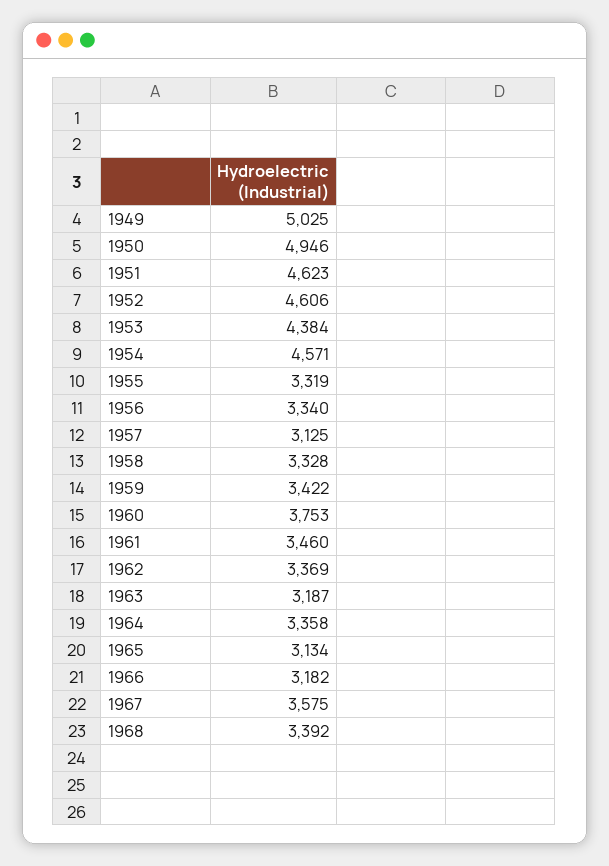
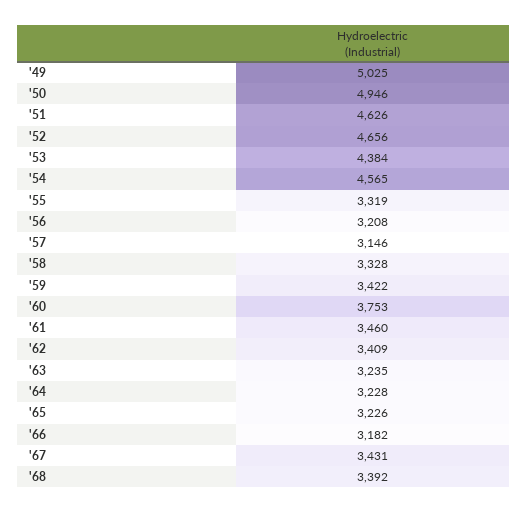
  {
    "1949": 5025,
    "1950": 4946,
-   "1951": 4623,
+   "1951": 4626,
-   "1952": 4606,
+   "1952": 4656,
    "1953": 4384,
-   "1954": 4571,
+   "1954": 4565,
    "1955": 3319,
-   "1956": 3340,
+   "1956": 3208,
-   "1957": 3125,
+   "1957": 3146,
    "1958": 3328,
    "1959": 3422,
    "1960": 3753,
    "1961": 3460,
-   "1962": 3369,
+   "1962": 3409,
-   "1963": 3187,
+   "1963": 3235,
-   "1964": 3358,
+   "1964": 3228,
-   "1965": 3134,
+   "1965": 3226,
    "1966": 3182,
-   "1967": 3575,
+   "1967": 3431,
    "1968": 3392
  }

